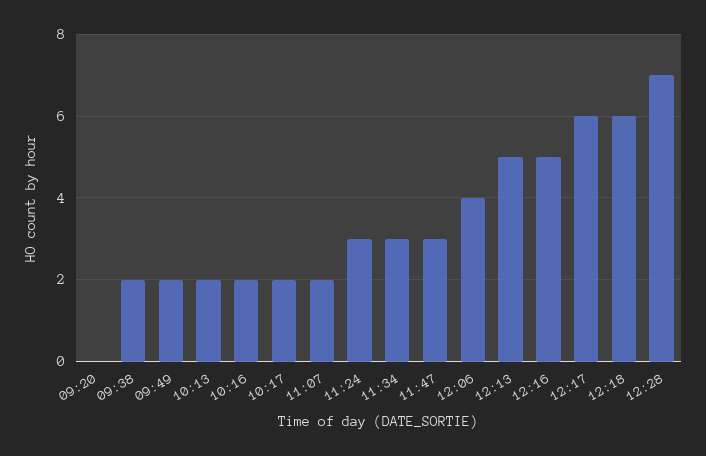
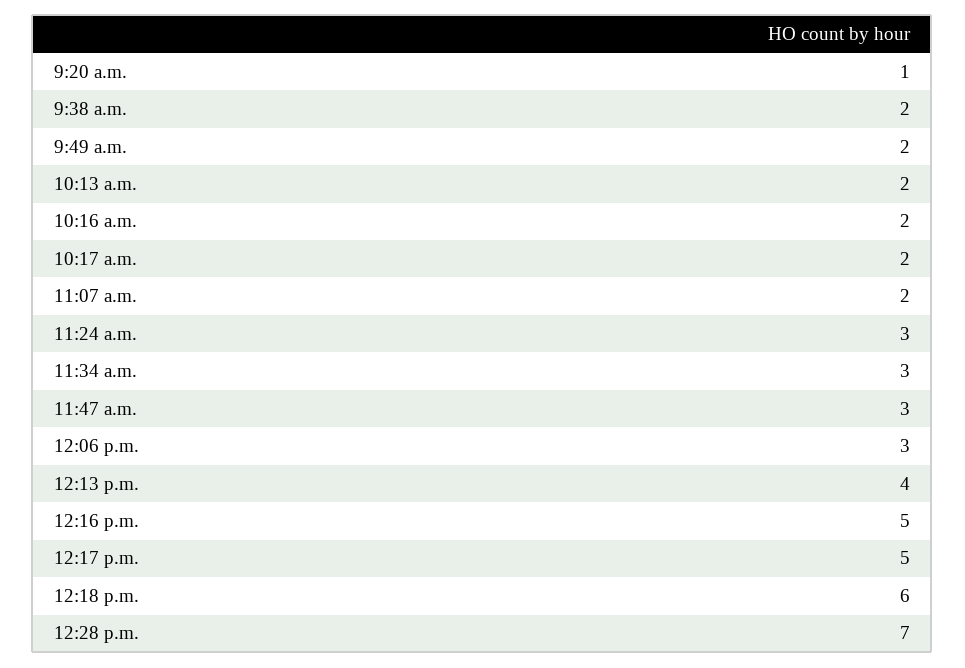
  {
-   "09:20": 0,
+   "09:20": 1,
    "09:38": 2,
    "09:49": 2,
    "10:13": 2,
    "10:16": 2,
    "10:17": 2,
    "11:07": 2,
    "11:24": 3,
    "11:34": 3,
    "11:47": 3,
-   "12:06": 4,
+   "12:06": 3,
-   "12:13": 5,
+   "12:13": 4,
    "12:16": 5,
-   "12:17": 6,
+   "12:17": 5,
    "12:18": 6,
    "12:28": 7
  }

